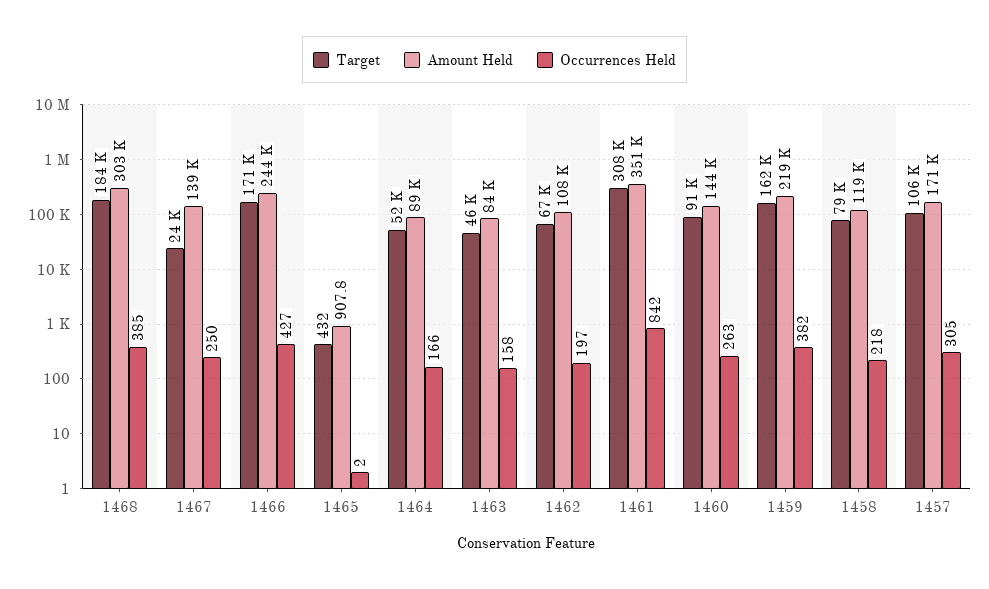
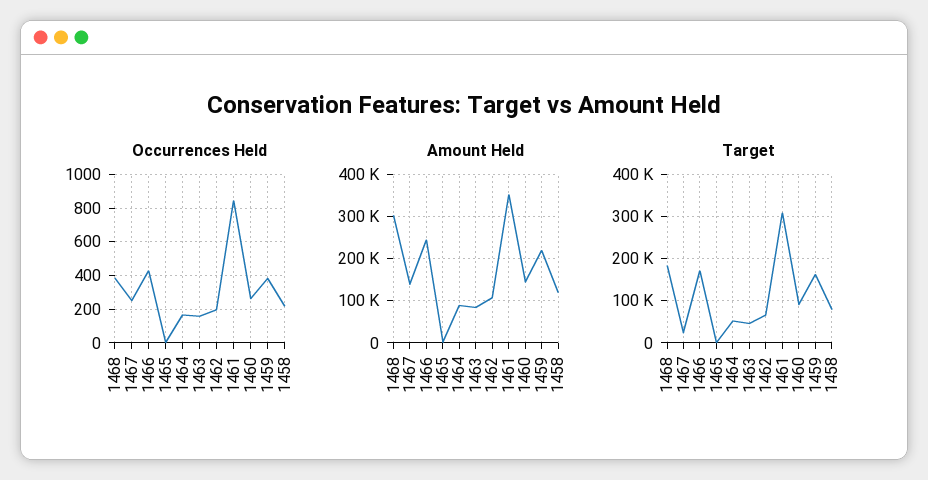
  {
    "Target": {
      "1468": 184000,
      "1467": 24000,
      "1466": 171000,
      "1465": 432,
      "1464": 52000,
      "1463": 46000,
      "1462": 67000,
      "1461": 308000,
      "1460": 91000,
      "1459": 162000,
-     "1458": 79000,
+     "1458": 79000
-     "1457": 106000
    },
    "Amount Held": {
      "1468": 303000,
      "1467": 139000,
      "1466": 244000,
      "1465": 907.8,
      "1464": 89000,
      "1463": 84000,
      "1462": 108000,
      "1461": 351000,
      "1460": 144000,
      "1459": 219000,
-     "1458": 119000,
+     "1458": 119000
-     "1457": 171000
    },
    "Occurrences Held": {
      "1468": 385,
      "1467": 250,
      "1466": 427,
      "1465": 2,
      "1464": 166,
      "1463": 158,
      "1462": 197,
      "1461": 842,
      "1460": 263,
      "1459": 382,
-     "1458": 218,
+     "1458": 218
-     "1457": 305
    }
  }

